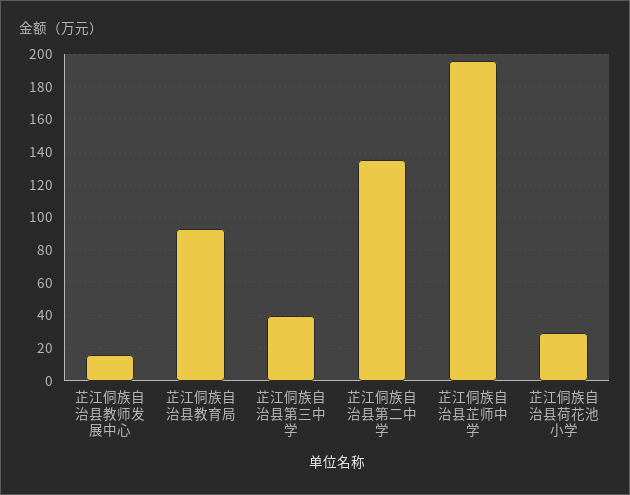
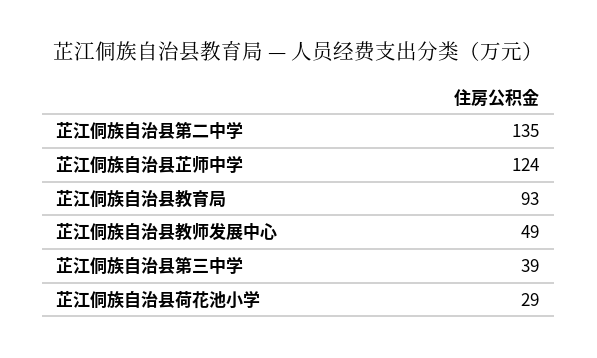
  {
-   "芷江侗族自治县教师发展中心": 15,
+   "芷江侗族自治县教师发展中心": 49,
    "芷江侗族自治县教育局": 93,
    "芷江侗族自治县第三中学": 39,
    "芷江侗族自治县第二中学": 135,
-   "芷江侗族自治县芷师中学": 195,
+   "芷江侗族自治县芷师中学": 124,
    "芷江侗族自治县荷花池小学": 29
  }

